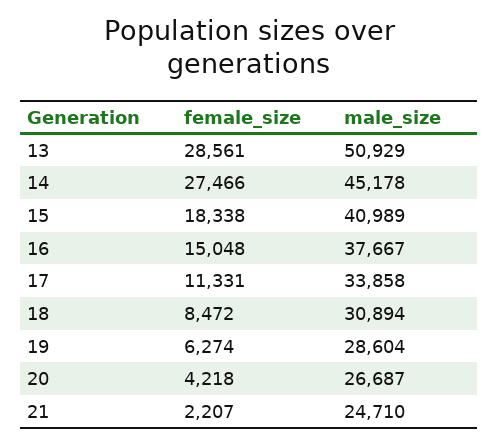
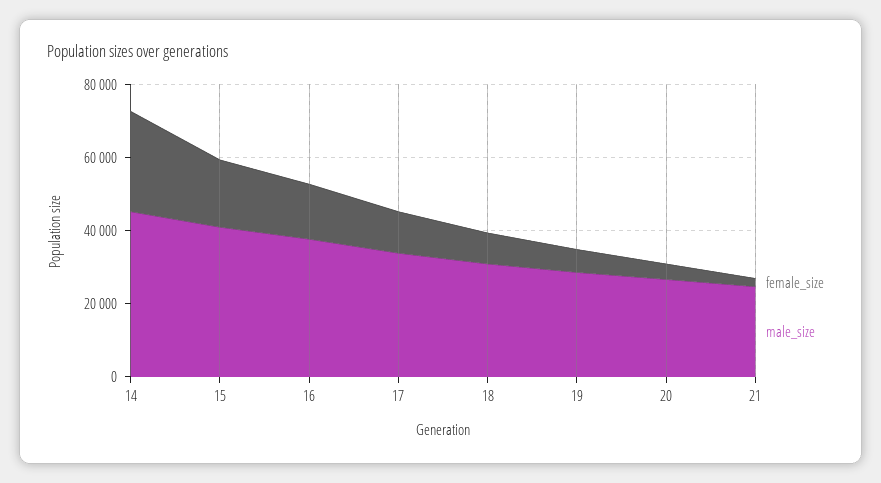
  {
    "female_size": {
-     "13": 28561,
      "14": 27466,
      "15": 18338,
      "16": 15048,
      "17": 11331,
      "18": 8472,
      "19": 6274,
      "20": 4218,
      "21": 2207
    },
    "male_size": {
-     "13": 50929,
      "14": 45178,
      "15": 40989,
      "16": 37667,
      "17": 33858,
      "18": 30894,
      "19": 28604,
      "20": 26687,
      "21": 24710
    }
  }

